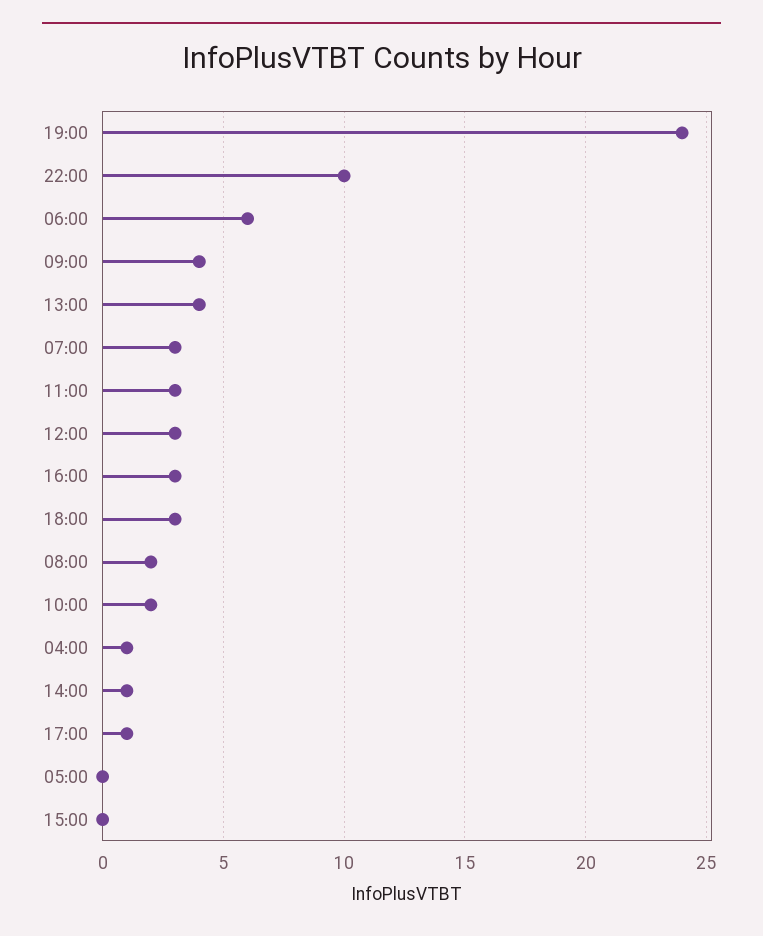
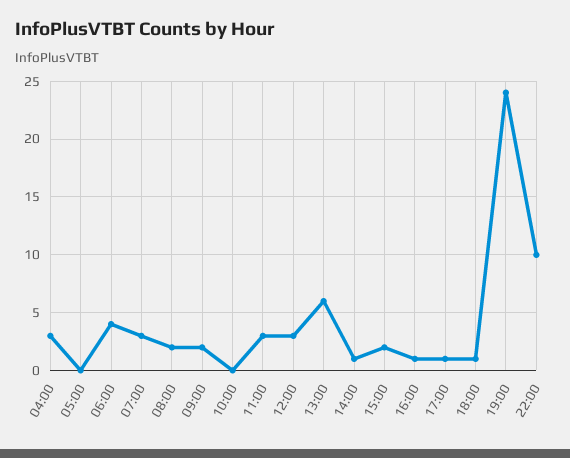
  {
    "19:00": 24,
    "22:00": 10,
-   "06:00": 6,
+   "06:00": 4,
-   "09:00": 4,
+   "09:00": 2,
-   "13:00": 4,
+   "13:00": 6,
    "07:00": 3,
    "11:00": 3,
    "12:00": 3,
-   "16:00": 3,
+   "16:00": 1,
-   "18:00": 3,
+   "18:00": 1,
    "08:00": 2,
-   "10:00": 2,
+   "10:00": 0,
-   "04:00": 1,
+   "04:00": 3,
    "14:00": 1,
    "17:00": 1,
    "05:00": 0,
-   "15:00": 0
+   "15:00": 2
  }

